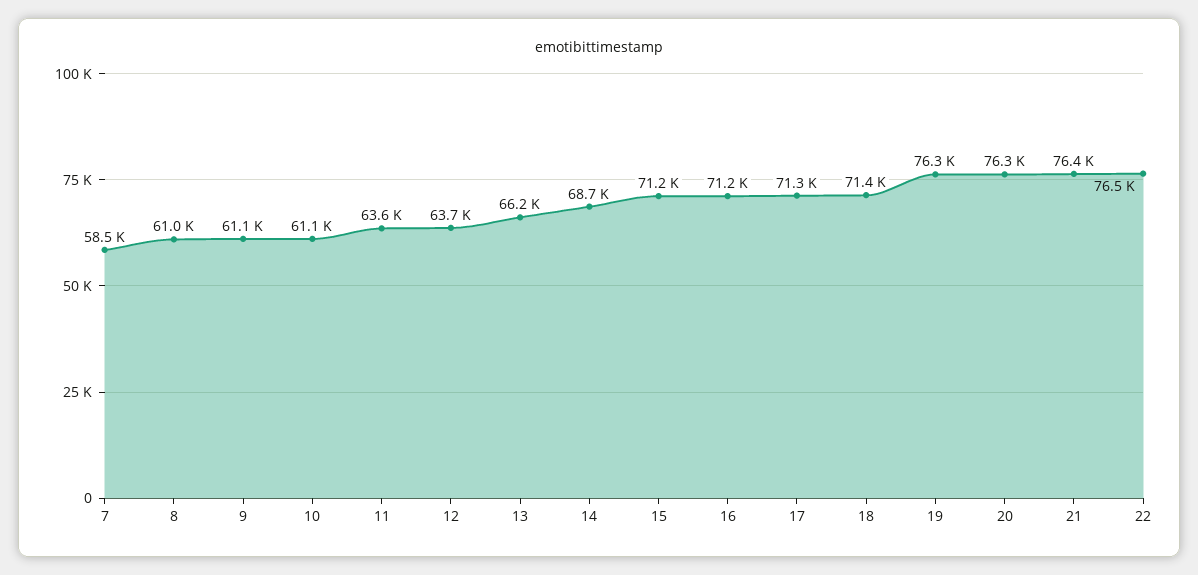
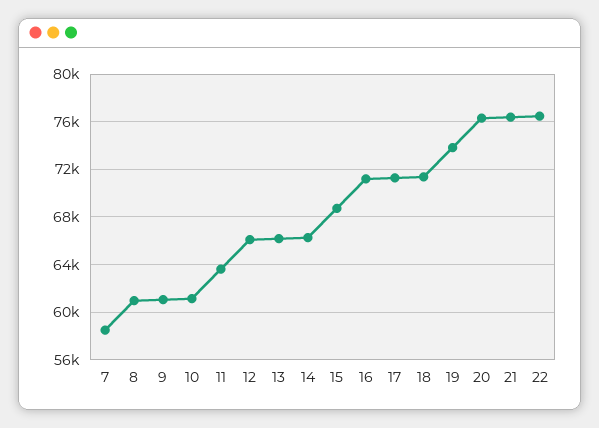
  {
    "7": 58500,
    "8": 61000,
    "9": 61100,
    "10": 61100,
    "11": 63600,
-   "12": 63700,
+   "12": 66000,
    "13": 66200,
-   "14": 68700,
+   "14": 66000,
-   "15": 71200,
+   "15": 69000,
    "16": 71200,
    "17": 71300,
    "18": 71400,
-   "19": 76300,
+   "19": 74000,
    "20": 76300,
    "21": 76400,
    "22": 76500
  }

